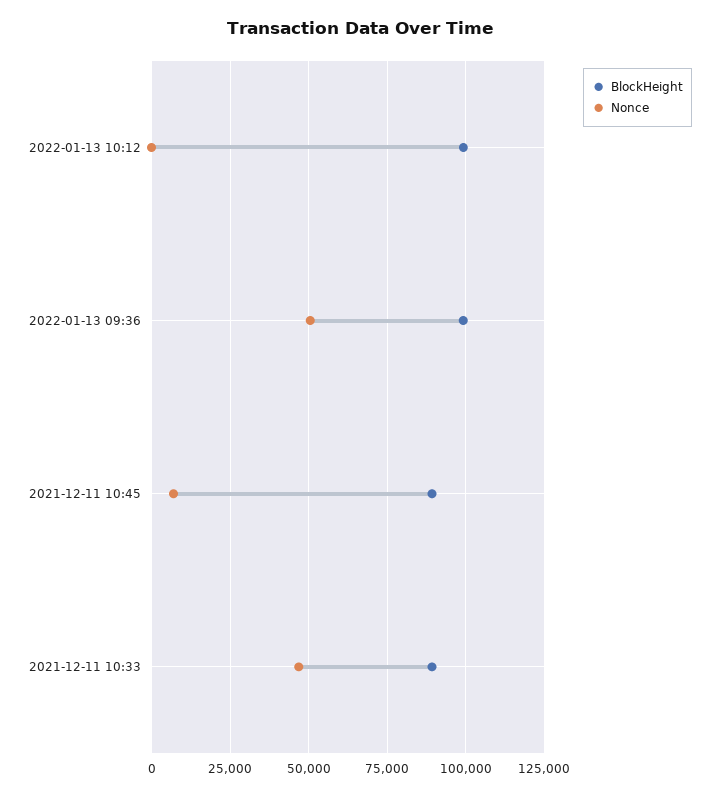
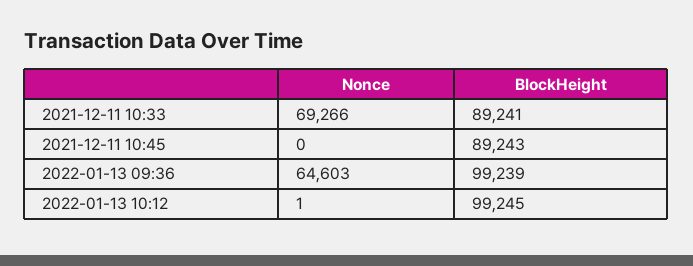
  {
    "BlockHeight": {
      "2022-01-13 10:12": 99245,
      "2022-01-13 09:36": 99239,
      "2021-12-11 10:45": 89243,
      "2021-12-11 10:33": 89241
    },
    "Nonce": {
      "2022-01-13 10:12": 1,
-     "2022-01-13 09:36": 50000,
+     "2022-01-13 09:36": 64603,
-     "2021-12-11 10:45": 7500,
+     "2021-12-11 10:45": 0,
-     "2021-12-11 10:33": 47500
+     "2021-12-11 10:33": 69266
    }
  }

